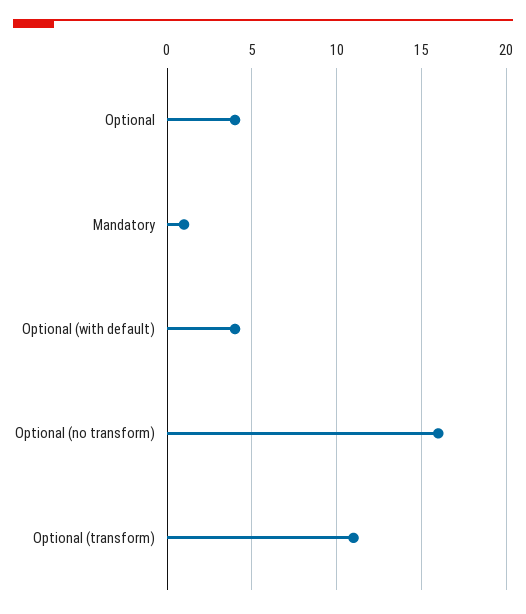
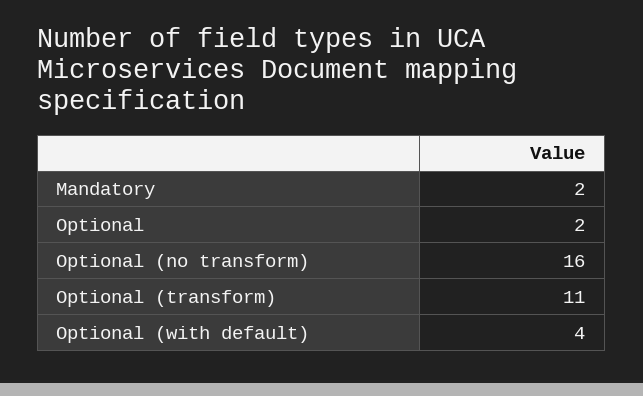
  {
-   "Optional": 4,
+   "Optional": 2,
-   "Mandatory": 1,
+   "Mandatory": 2,
    "Optional (with default)": 4,
    "Optional (no transform)": 16,
    "Optional (transform)": 11
  }

